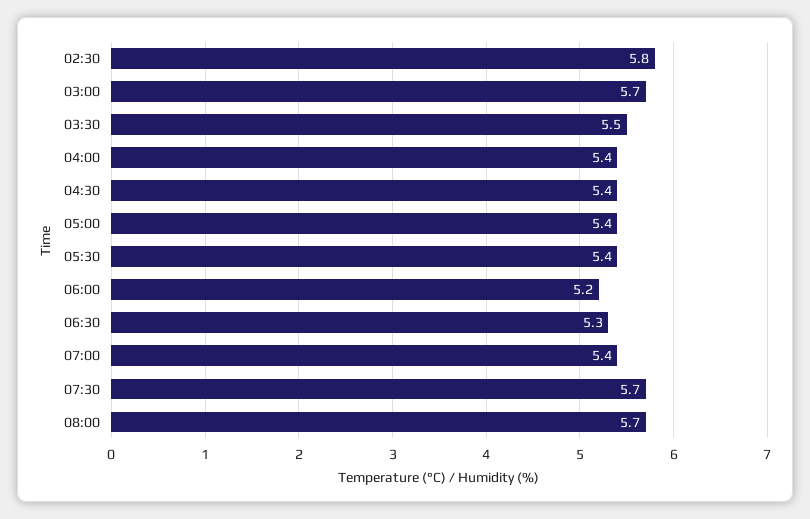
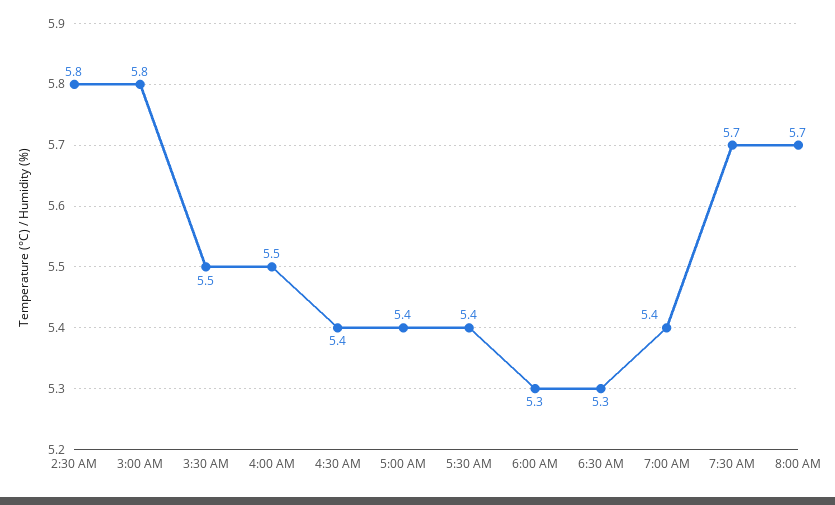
  {
    "02:30": 5.8,
-   "03:00": 5.7,
+   "03:00": 5.8,
    "03:30": 5.5,
-   "04:00": 5.4,
+   "04:00": 5.5,
    "04:30": 5.4,
    "05:00": 5.4,
    "05:30": 5.4,
-   "06:00": 5.2,
+   "06:00": 5.3,
    "06:30": 5.3,
    "07:00": 5.4,
    "07:30": 5.7,
    "08:00": 5.7
  }

